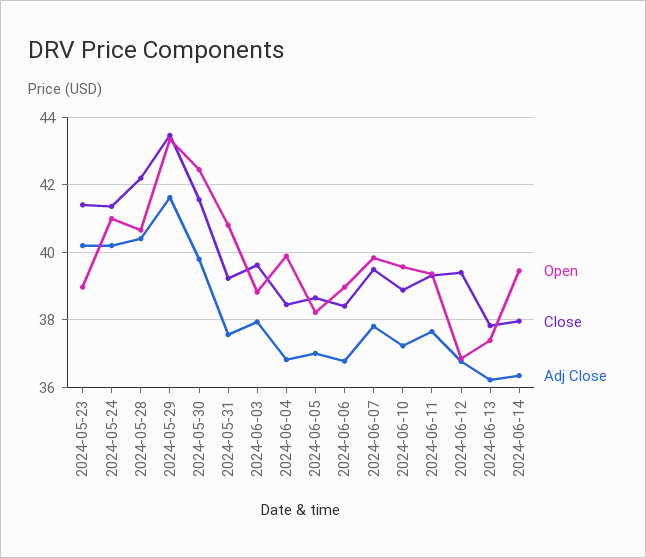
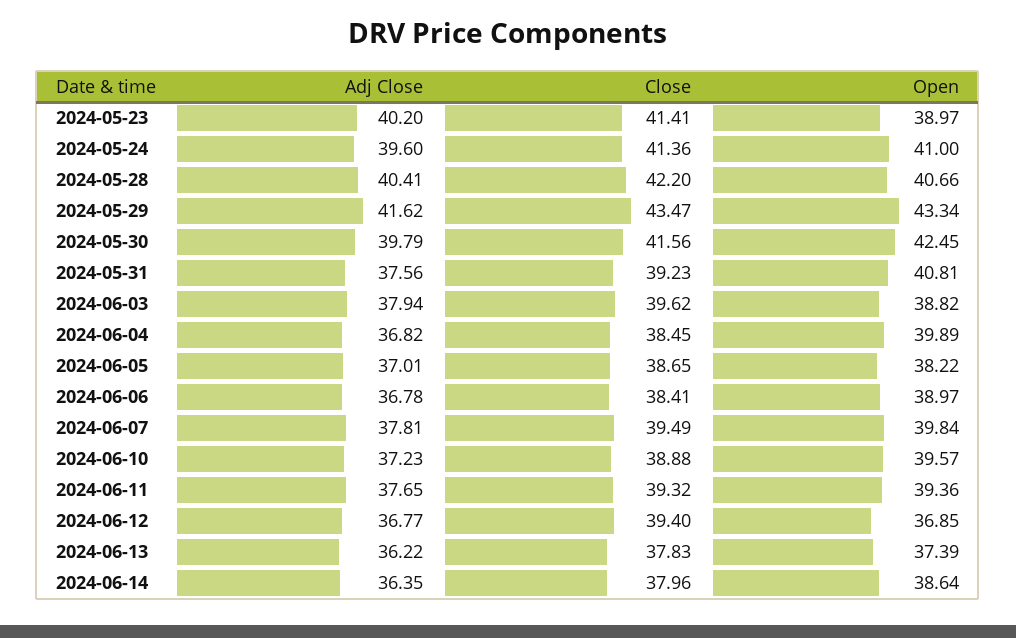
  {
    "Open": {
      "2024-05-23": 38.97,
      "2024-05-24": 41,
      "2024-05-28": 40.66,
      "2024-05-29": 43.34,
      "2024-05-30": 42.45,
      "2024-05-31": 40.81,
      "2024-06-03": 38.82,
      "2024-06-04": 39.89,
      "2024-06-05": 38.22,
      "2024-06-06": 38.97,
      "2024-06-07": 39.84,
      "2024-06-10": 39.57,
      "2024-06-11": 39.36,
      "2024-06-12": 36.85,
      "2024-06-13": 37.39,
-     "2024-06-14": 39.4
+     "2024-06-14": 38.64
    },
    "Close": {
      "2024-05-23": 41.41,
      "2024-05-24": 41.36,
      "2024-05-28": 42.2,
      "2024-05-29": 43.47,
      "2024-05-30": 41.56,
      "2024-05-31": 39.23,
      "2024-06-03": 39.62,
      "2024-06-04": 38.45,
      "2024-06-05": 38.65,
      "2024-06-06": 38.41,
      "2024-06-07": 39.49,
      "2024-06-10": 38.88,
      "2024-06-11": 39.32,
      "2024-06-12": 39.4,
      "2024-06-13": 37.83,
      "2024-06-14": 37.96
    },
    "Adj Close": {
      "2024-05-23": 40.2,
-     "2024-05-24": 40.2,
+     "2024-05-24": 39.6,
      "2024-05-28": 40.41,
      "2024-05-29": 41.62,
      "2024-05-30": 39.79,
      "2024-05-31": 37.56,
      "2024-06-03": 37.94,
      "2024-06-04": 36.82,
      "2024-06-05": 37.01,
      "2024-06-06": 36.78,
      "2024-06-07": 37.81,
      "2024-06-10": 37.23,
      "2024-06-11": 37.65,
      "2024-06-12": 36.77,
      "2024-06-13": 36.22,
      "2024-06-14": 36.35
    }
  }

